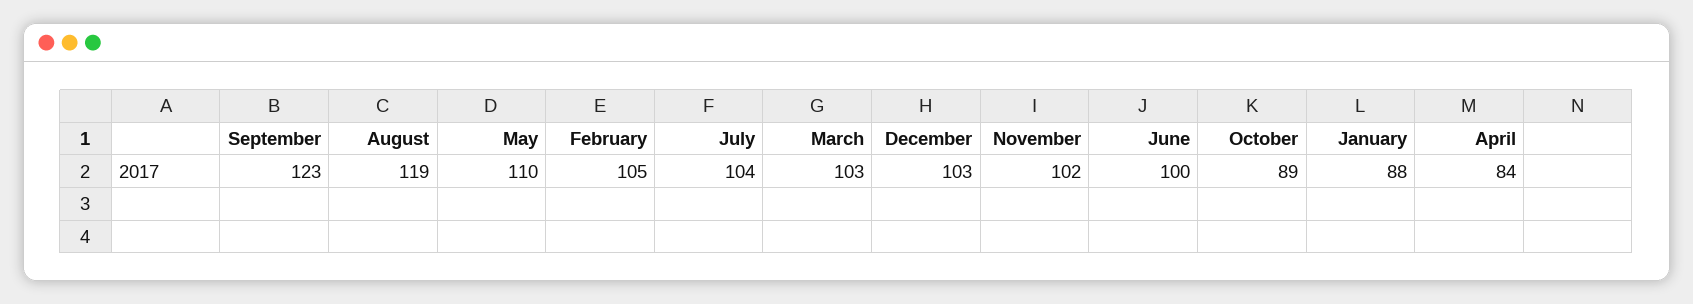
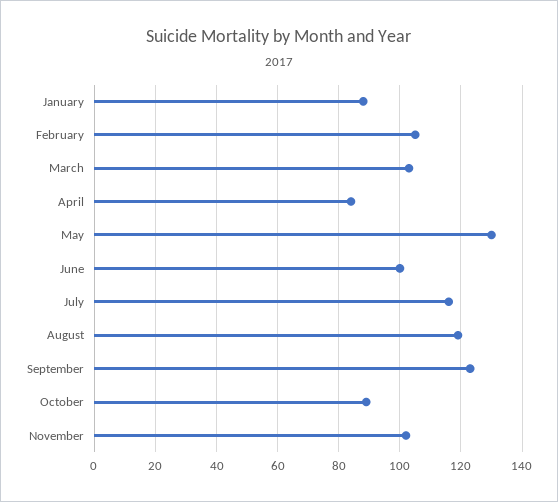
  {
    "September": 123,
    "August": 119,
-   "May": 110,
+   "May": 130,
    "February": 105,
-   "July": 104,
+   "July": 115,
    "March": 103,
-   "December": 103,
    "November": 102,
    "June": 100,
    "October": 89,
    "January": 88,
    "April": 84
  }

